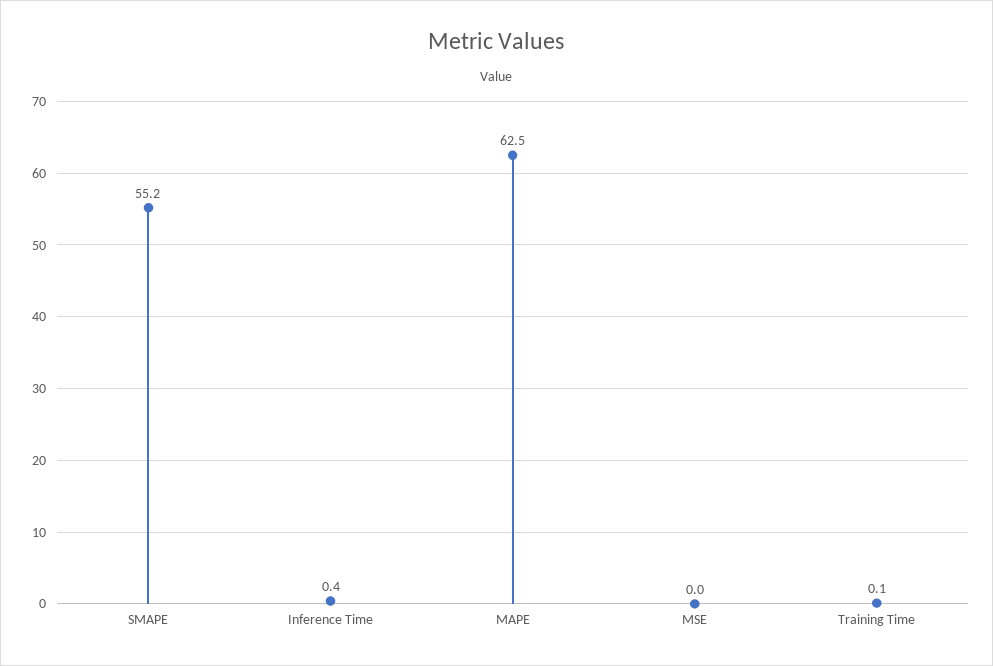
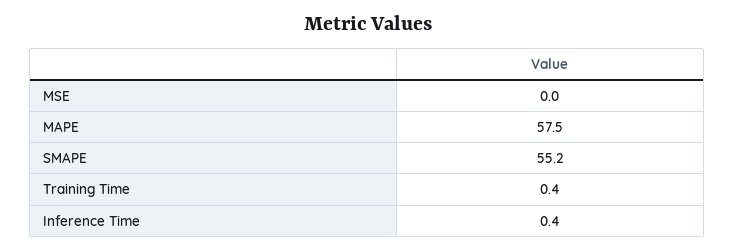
  {
    "SMAPE": 55.2,
    "Inference Time": 0.4,
-   "MAPE": 62.5,
+   "MAPE": 57.5,
    "MSE": 0,
-   "Training Time": 0.1
+   "Training Time": 0.4
  }

